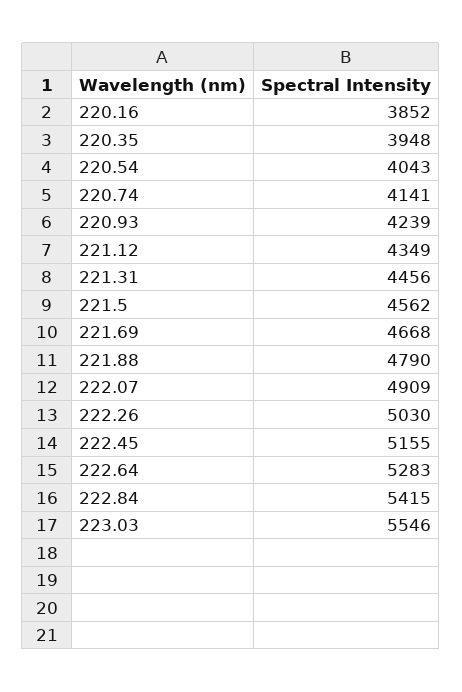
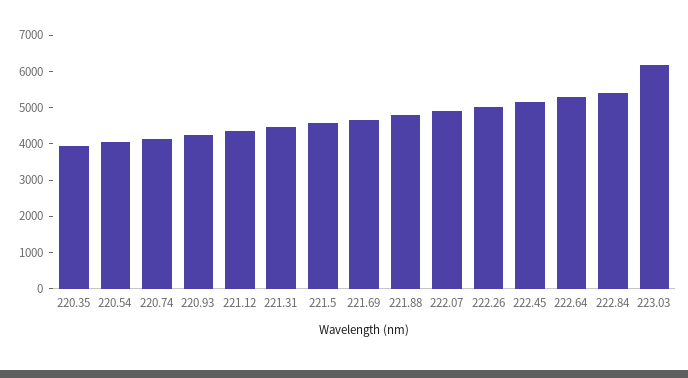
  {
-   "220.16": 3852,
    "220.35": 3948,
    "220.54": 4043,
    "220.74": 4141,
    "220.93": 4239,
    "221.12": 4349,
    "221.31": 4456,
    "221.5": 4562,
    "221.69": 4668,
    "221.88": 4790,
    "222.07": 4909,
    "222.26": 5030,
    "222.45": 5155,
    "222.64": 5283,
    "222.84": 5415,
-   "223.03": 5546
+   "223.03": 6250
  }

